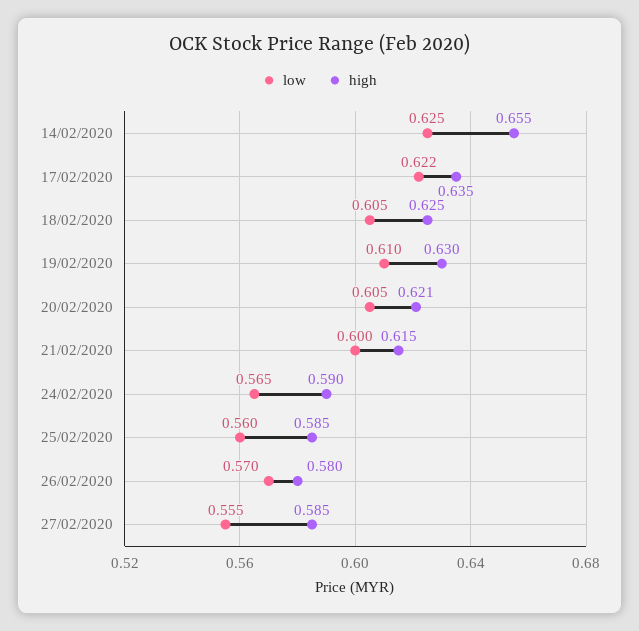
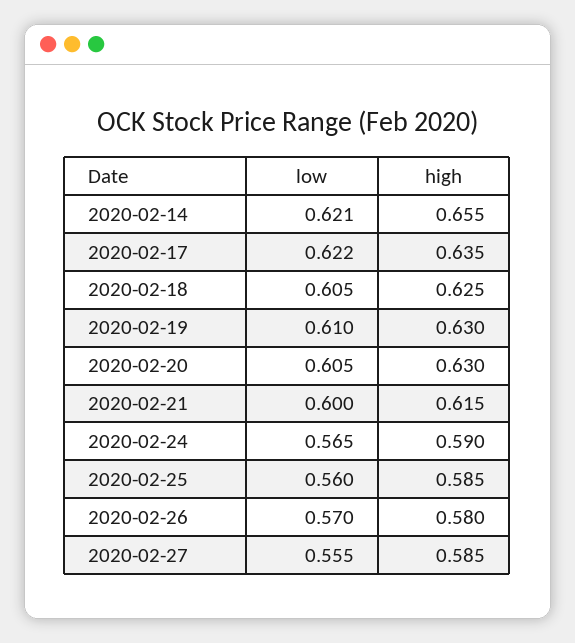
  {
    "low": {
-     "14/02/2020": 0.625,
+     "14/02/2020": 0.621,
      "17/02/2020": 0.622,
      "18/02/2020": 0.605,
      "19/02/2020": 0.61,
      "20/02/2020": 0.605,
      "21/02/2020": 0.6,
      "24/02/2020": 0.565,
      "25/02/2020": 0.56,
      "26/02/2020": 0.57,
      "27/02/2020": 0.555
    },
    "high": {
      "14/02/2020": 0.655,
      "17/02/2020": 0.635,
      "18/02/2020": 0.625,
      "19/02/2020": 0.63,
-     "20/02/2020": 0.621,
+     "20/02/2020": 0.63,
      "21/02/2020": 0.615,
      "24/02/2020": 0.59,
      "25/02/2020": 0.585,
      "26/02/2020": 0.58,
      "27/02/2020": 0.585
    }
  }

